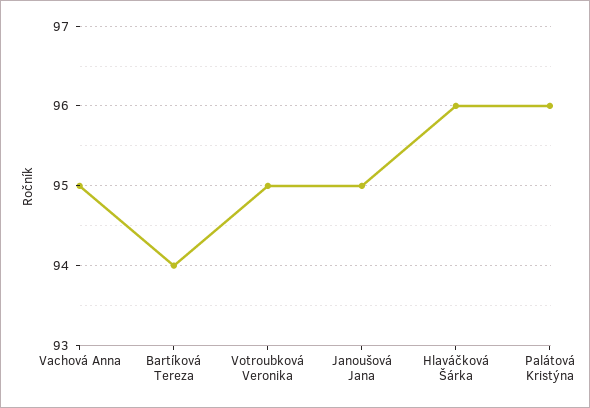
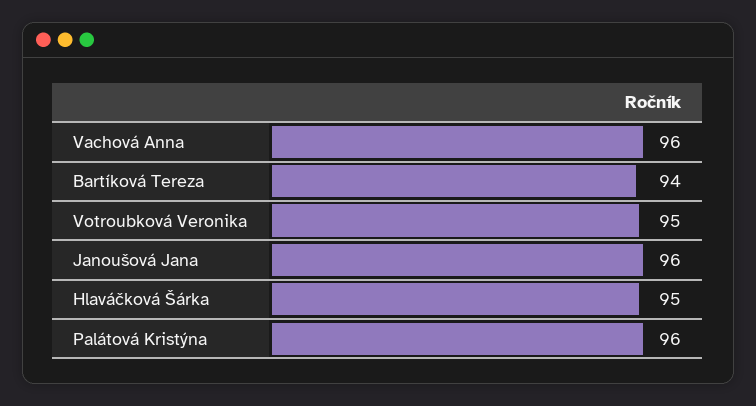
  {
-   "Vachová Anna": 95,
+   "Vachová Anna": 96,
    "Bartíková Tereza": 94,
    "Votroubková Veronika": 95,
-   "Janoušová Jana": 95,
+   "Janoušová Jana": 96,
-   "Hlaváčková Šárka": 96,
+   "Hlaváčková Šárka": 95,
    "Palátová Kristýna": 96
  }

